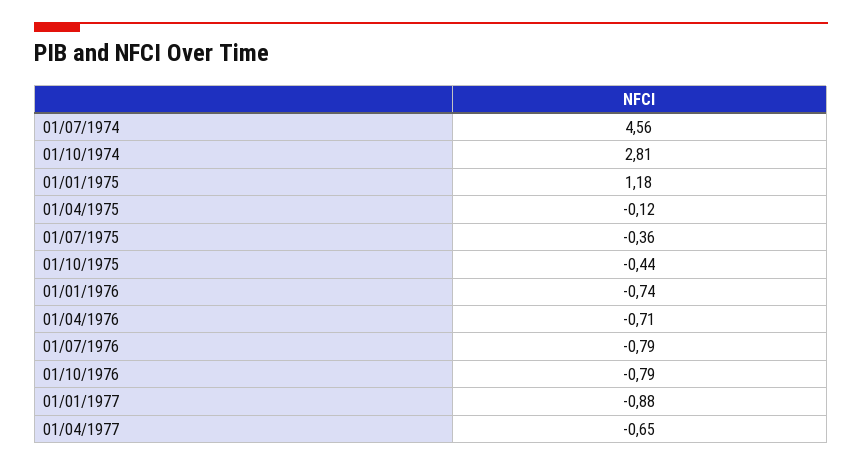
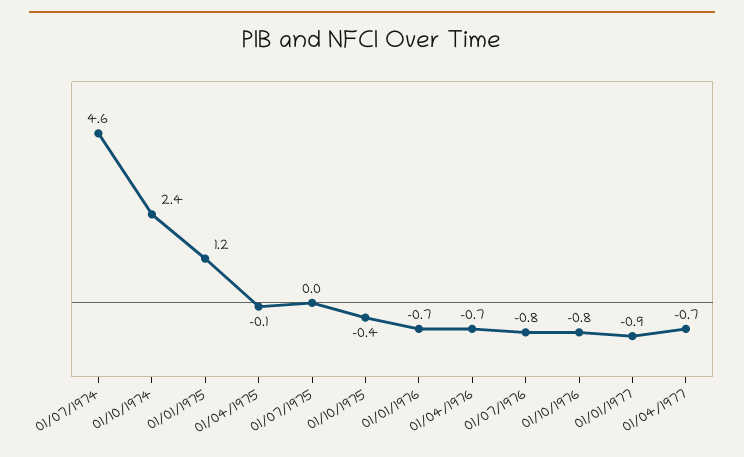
  {
    "01/07/1974": 4.56,
-   "01/10/1974": 2.81,
+   "01/10/1974": 2.4,
    "01/01/1975": 1.18,
    "01/04/1975": -0.12,
-   "01/07/1975": -0.36,
+   "01/07/1975": 0,
    "01/10/1975": -0.44,
    "01/01/1976": -0.74,
    "01/04/1976": -0.71,
    "01/07/1976": -0.79,
    "01/10/1976": -0.79,
    "01/01/1977": -0.88,
    "01/04/1977": -0.65
  }

